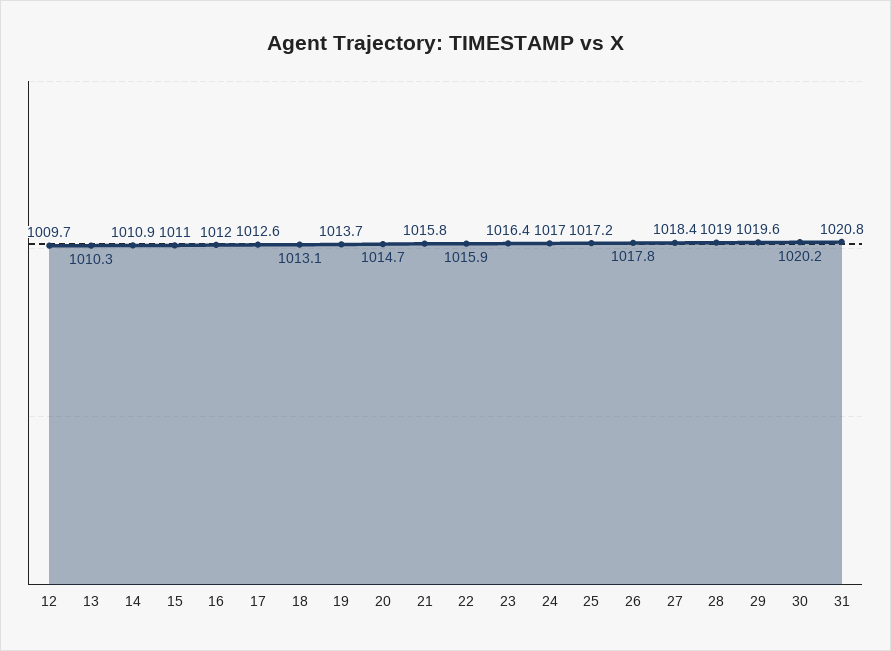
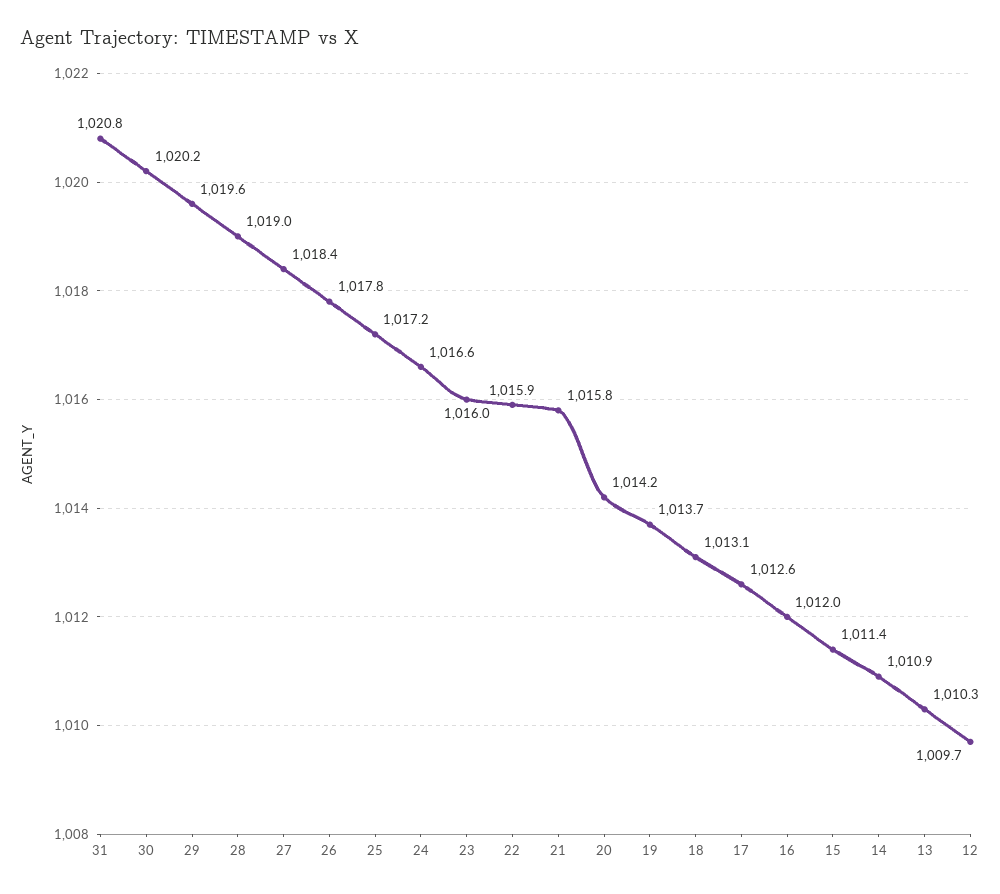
  {
    "12": 1009.7,
    "13": 1010.3,
    "14": 1010.9,
-   "15": 1011,
+   "15": 1011.4,
    "16": 1012,
    "17": 1012.6,
    "18": 1013.1,
    "19": 1013.7,
-   "20": 1014.7,
+   "20": 1014.2,
    "21": 1015.8,
    "22": 1015.9,
-   "23": 1016.4,
+   "23": 1016,
-   "24": 1017,
+   "24": 1016.6,
    "25": 1017.2,
    "26": 1017.8,
    "27": 1018.4,
    "28": 1019,
    "29": 1019.6,
    "30": 1020.2,
    "31": 1020.8
  }

